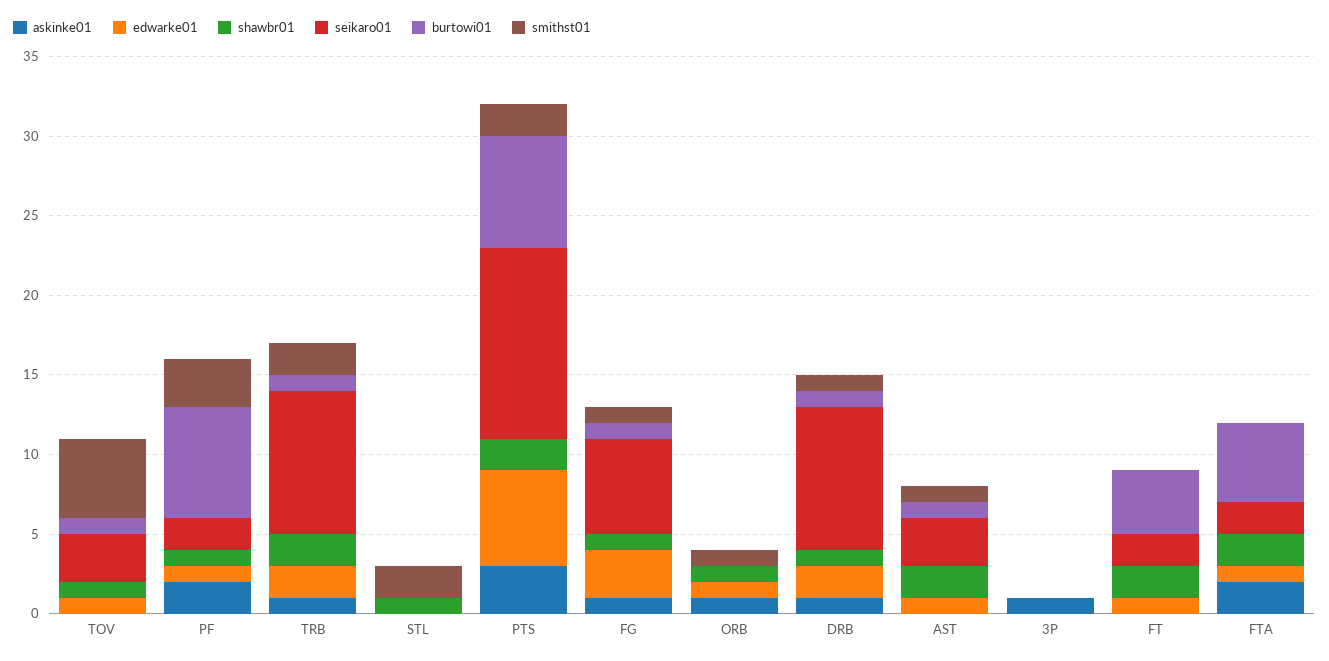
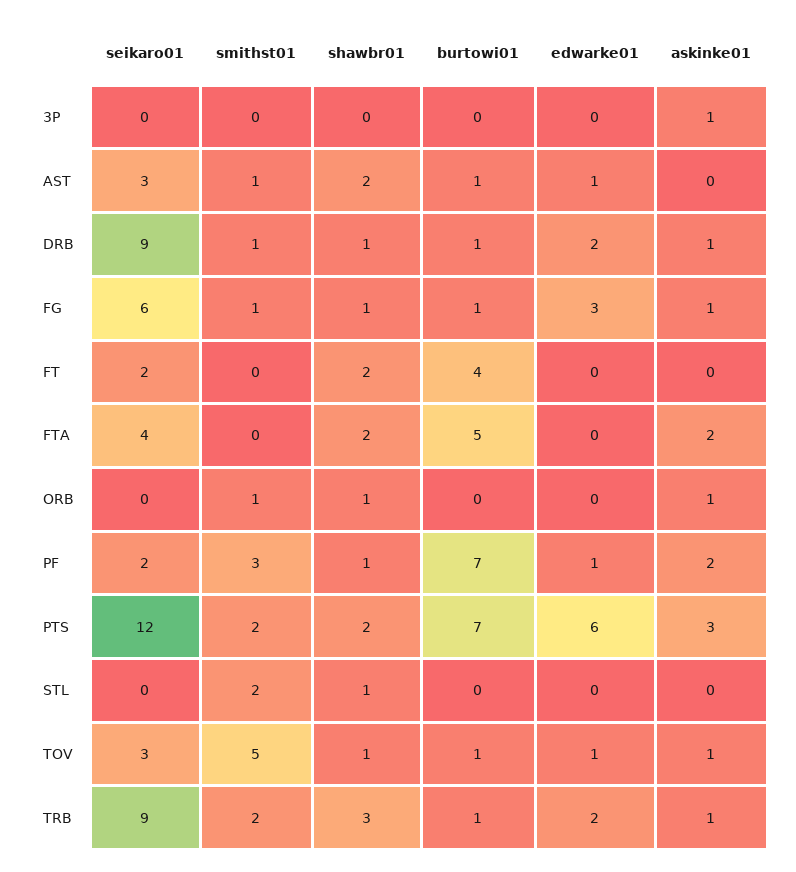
  {
    "askinke01": {
-     "TOV": 0,
+     "TOV": 1,
      "PF": 2,
      "TRB": 1,
      "STL": 0,
      "PTS": 3,
      "FG": 1,
      "ORB": 1,
      "DRB": 1,
      "AST": 0,
      "3P": 1,
      "FT": 0,
      "FTA": 2
    },
    "edwarke01": {
      "TOV": 1,
      "PF": 1,
      "TRB": 2,
      "STL": 0,
      "PTS": 6,
      "FG": 3,
-     "ORB": 1,
+     "ORB": 0,
      "DRB": 2,
      "AST": 1,
      "3P": 0,
-     "FT": 1,
+     "FT": 0,
-     "FTA": 1
+     "FTA": 0
    },
    "shawbr01": {
      "TOV": 1,
      "PF": 1,
-     "TRB": 2,
+     "TRB": 3,
      "STL": 1,
      "PTS": 2,
      "FG": 1,
      "ORB": 1,
      "DRB": 1,
      "AST": 2,
      "3P": 0,
      "FT": 2,
      "FTA": 2
    },
    "seikaro01": {
      "TOV": 3,
      "PF": 2,
      "TRB": 9,
      "STL": 0,
      "PTS": 12,
      "FG": 6,
      "ORB": 0,
      "DRB": 9,
      "AST": 3,
      "3P": 0,
      "FT": 2,
-     "FTA": 2
+     "FTA": 4
    },
    "burtowi01": {
      "TOV": 1,
      "PF": 7,
      "TRB": 1,
      "STL": 0,
      "PTS": 7,
      "FG": 1,
      "ORB": 0,
      "DRB": 1,
      "AST": 1,
      "3P": 0,
      "FT": 4,
      "FTA": 5
    },
    "smithst01": {
      "TOV": 5,
      "PF": 3,
      "TRB": 2,
      "STL": 2,
      "PTS": 2,
      "FG": 1,
      "ORB": 1,
      "DRB": 1,
      "AST": 1,
      "3P": 0,
      "FT": 0,
      "FTA": 0
    }
  }

